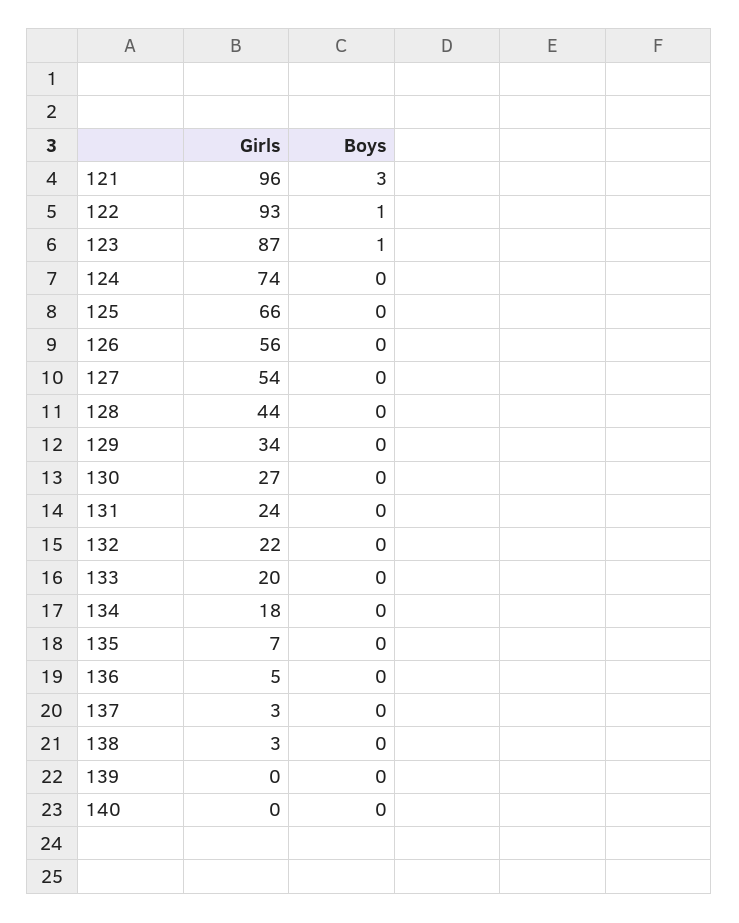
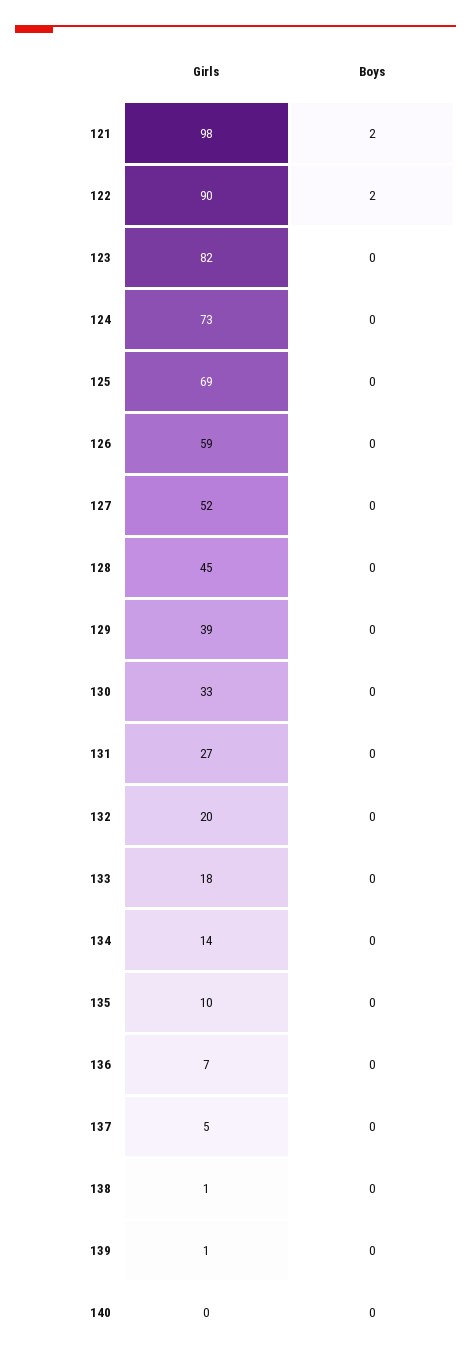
  {
    "Girls": {
-     "121": 96,
+     "121": 98,
-     "122": 93,
+     "122": 90,
-     "123": 87,
+     "123": 82,
-     "124": 74,
+     "124": 73,
-     "125": 66,
+     "125": 69,
-     "126": 56,
+     "126": 59,
-     "127": 54,
+     "127": 52,
-     "128": 44,
+     "128": 45,
-     "129": 34,
+     "129": 39,
-     "130": 27,
+     "130": 33,
-     "131": 24,
+     "131": 27,
-     "132": 22,
+     "132": 20,
-     "133": 20,
+     "133": 18,
-     "134": 18,
+     "134": 14,
-     "135": 7,
+     "135": 10,
-     "136": 5,
+     "136": 7,
-     "137": 3,
+     "137": 5,
-     "138": 3,
+     "138": 1,
-     "139": 0,
+     "139": 1,
      "140": 0
    },
    "Boys": {
-     "121": 3,
+     "121": 2,
-     "122": 1,
+     "122": 2,
-     "123": 1,
+     "123": 0,
      "124": 0,
      "125": 0,
      "126": 0,
      "127": 0,
      "128": 0,
      "129": 0,
      "130": 0,
      "131": 0,
      "132": 0,
      "133": 0,
      "134": 0,
      "135": 0,
      "136": 0,
      "137": 0,
      "138": 0,
      "139": 0,
      "140": 0
    }
  }

